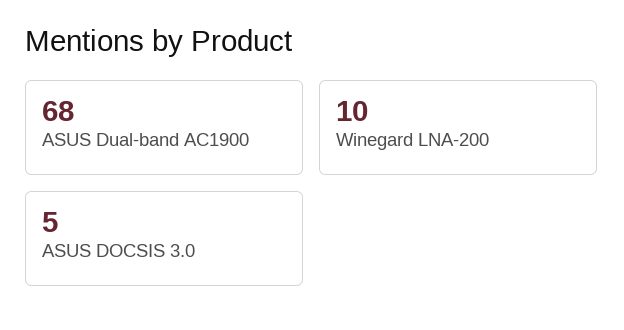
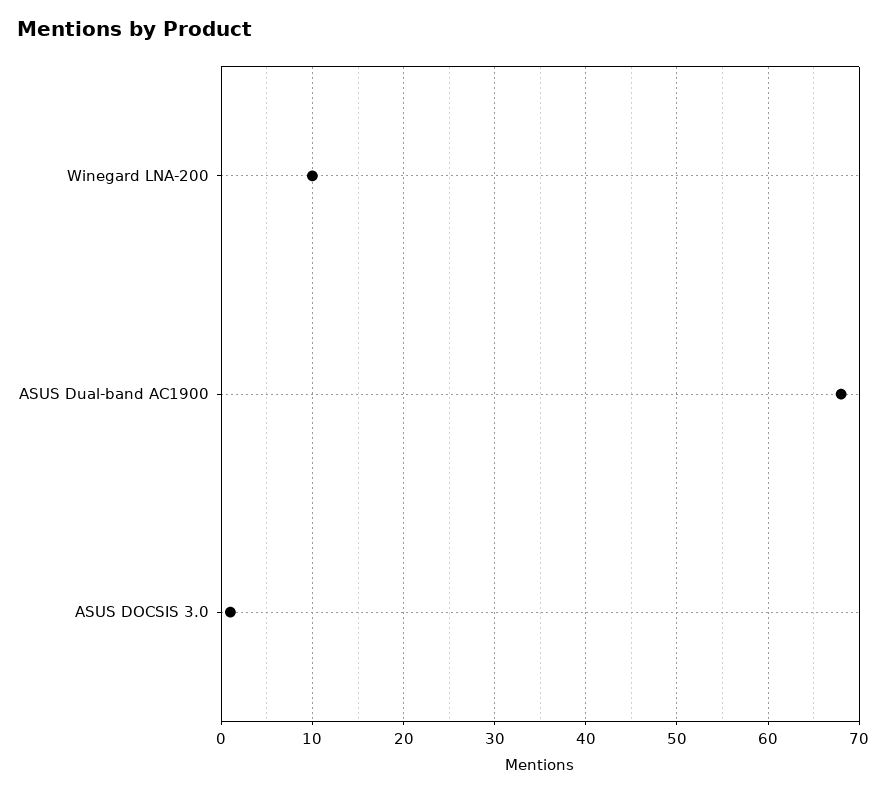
  {
    "ASUS Dual-band AC1900": 68,
    "Winegard LNA-200": 10,
-   "ASUS DOCSIS 3.0": 5
+   "ASUS DOCSIS 3.0": 1
  }

